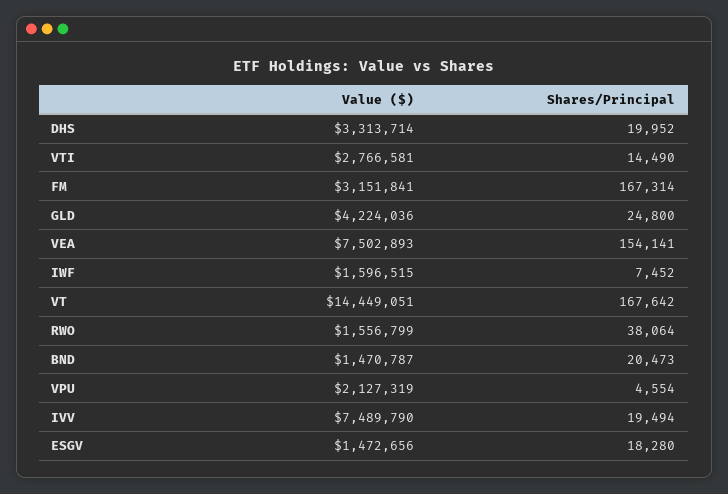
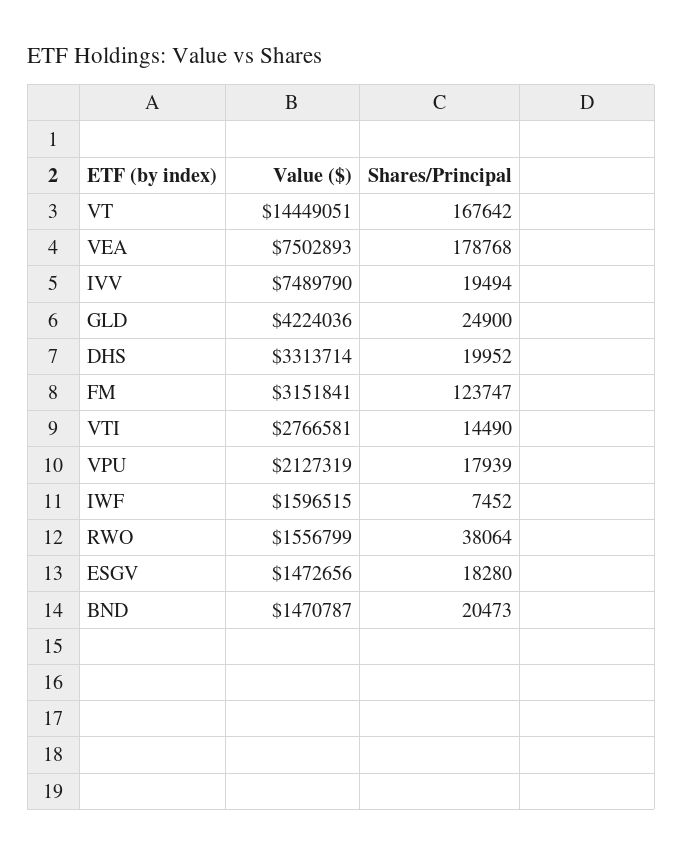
  {
    "Value ($)": {
      "DHS": 3313714,
      "VTI": 2766581,
      "FM": 3151841,
      "GLD": 4224036,
      "VEA": 7502893,
      "IWF": 1596515,
      "VT": 14449051,
      "RWO": 1556799,
      "BND": 1470787,
      "VPU": 2127319,
      "IVV": 7489790,
      "ESGV": 1472656
    },
    "Shares/Principal": {
      "DHS": 19952,
      "VTI": 14490,
-     "FM": 167314,
+     "FM": 123747,
-     "GLD": 24800,
+     "GLD": 24900,
-     "VEA": 154141,
+     "VEA": 178768,
      "IWF": 7452,
      "VT": 167642,
      "RWO": 38064,
      "BND": 20473,
-     "VPU": 4554,
+     "VPU": 17939,
      "IVV": 19494,
      "ESGV": 18280
    }
  }

